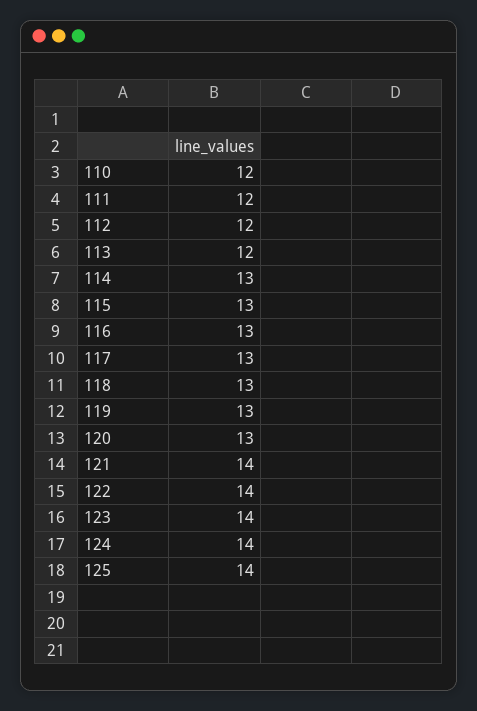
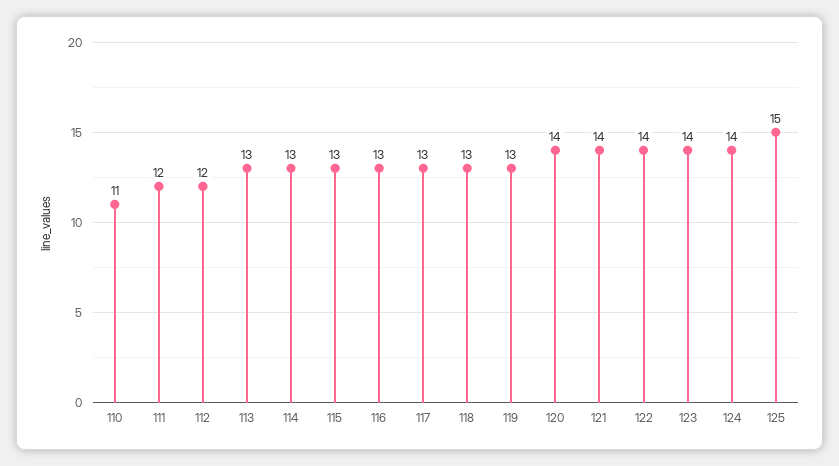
  {
-   "110": 12,
+   "110": 11,
    "111": 12,
    "112": 12,
-   "113": 12,
+   "113": 13,
    "114": 13,
    "115": 13,
    "116": 13,
    "117": 13,
    "118": 13,
    "119": 13,
-   "120": 13,
+   "120": 14,
    "121": 14,
    "122": 14,
    "123": 14,
    "124": 14,
-   "125": 14
+   "125": 15
  }

